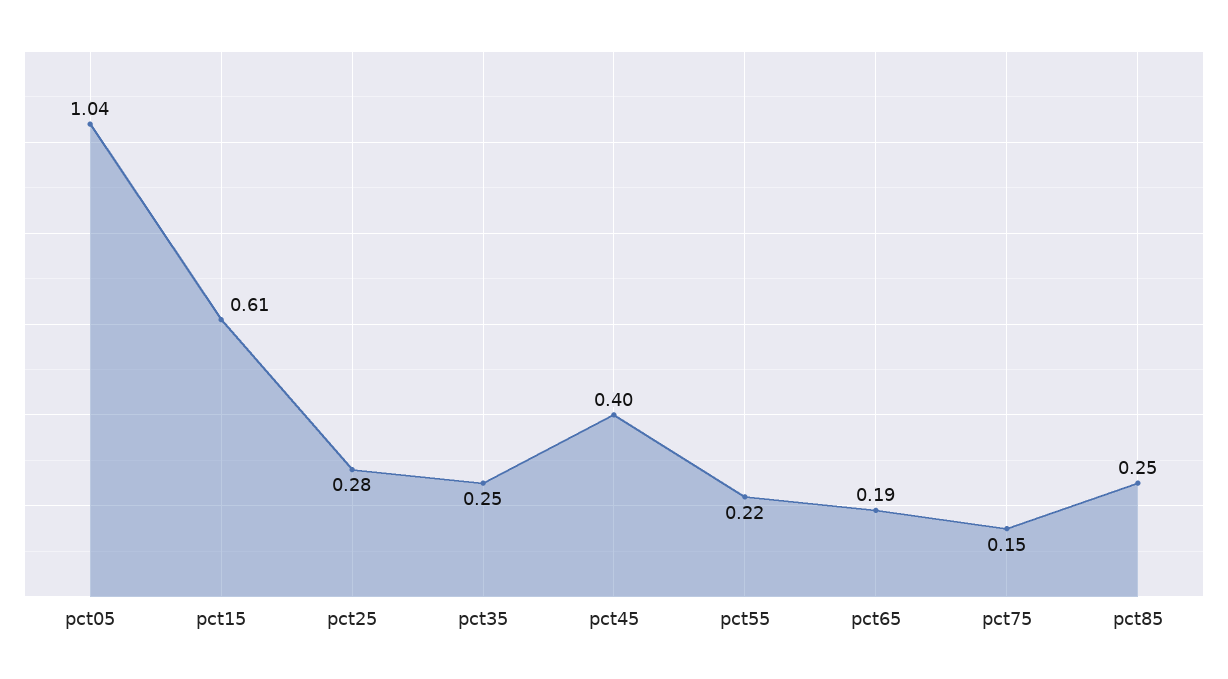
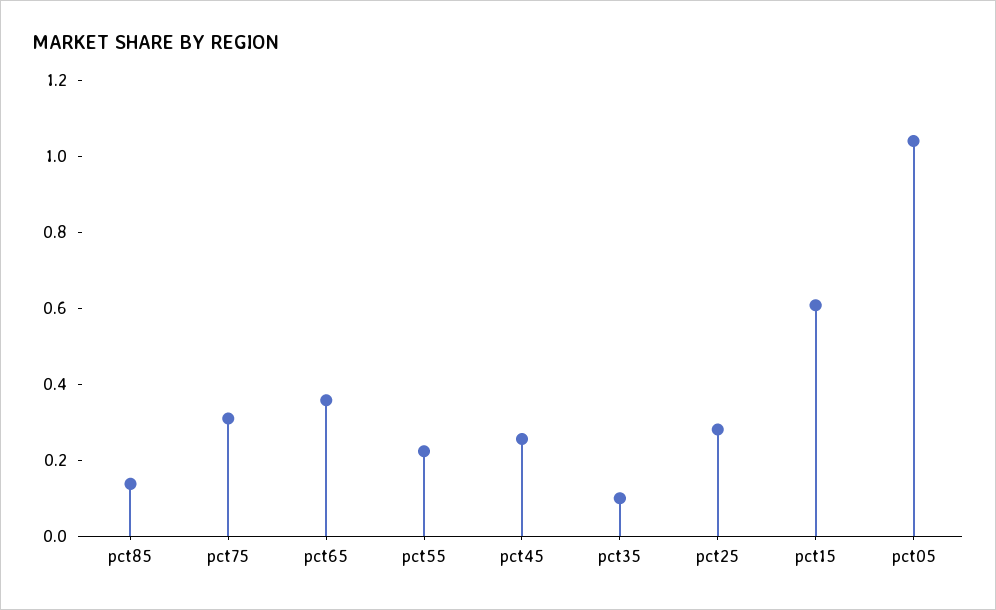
  {
    "pct05": 1.04,
    "pct15": 0.61,
    "pct25": 0.28,
-   "pct35": 0.25,
+   "pct35": 0.1,
-   "pct45": 0.4,
+   "pct45": 0.25,
    "pct55": 0.22,
-   "pct65": 0.19,
+   "pct65": 0.35,
-   "pct75": 0.15,
+   "pct75": 0.3,
-   "pct85": 0.25
+   "pct85": 0.15
  }

